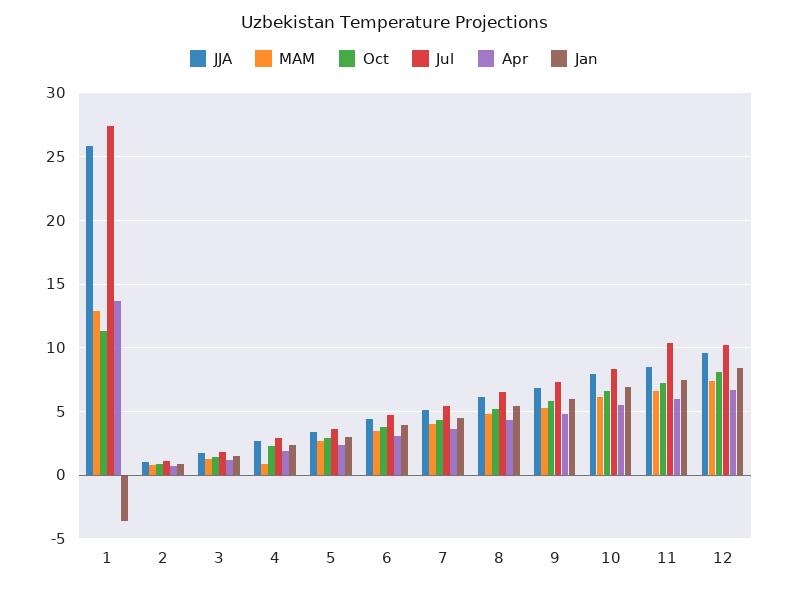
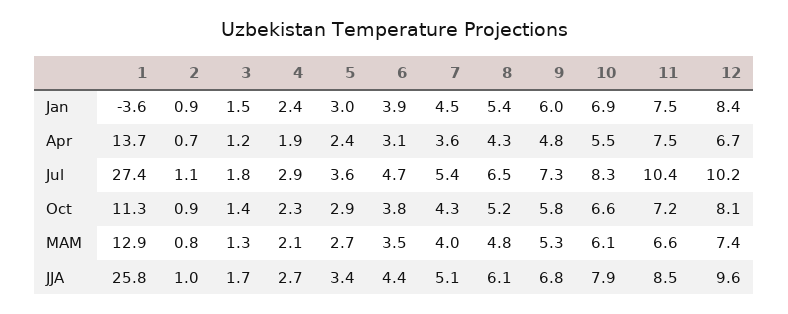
  {
    "JJA": {
      "1": 25.8,
      "2": 1,
      "3": 1.7,
      "4": 2.7,
      "5": 3.4,
      "6": 4.4,
      "7": 5.1,
      "8": 6.1,
      "9": 6.8,
      "10": 7.9,
      "11": 8.5,
      "12": 9.6
    },
    "MAM": {
      "1": 12.9,
      "2": 0.8,
      "3": 1.3,
-     "4": 1,
+     "4": 2.1,
      "5": 2.7,
      "6": 3.5,
      "7": 4,
      "8": 4.8,
      "9": 5.3,
      "10": 6.1,
      "11": 6.6,
      "12": 7.4
    },
    "Oct": {
      "1": 11.3,
      "2": 0.9,
      "3": 1.4,
      "4": 2.3,
      "5": 2.9,
      "6": 3.8,
      "7": 4.3,
      "8": 5.2,
      "9": 5.8,
      "10": 6.6,
      "11": 7.2,
      "12": 8.1
    },
    "Jul": {
      "1": 27.4,
      "2": 1.1,
      "3": 1.8,
      "4": 2.9,
      "5": 3.6,
      "6": 4.7,
      "7": 5.4,
      "8": 6.5,
      "9": 7.3,
      "10": 8.3,
      "11": 10.4,
      "12": 10.2
    },
    "Apr": {
      "1": 13.7,
      "2": 0.7,
      "3": 1.2,
      "4": 1.9,
      "5": 2.4,
      "6": 3.1,
      "7": 3.6,
      "8": 4.3,
      "9": 4.8,
      "10": 5.5,
-     "11": 6,
+     "11": 7.5,
      "12": 6.7
    },
    "Jan": {
      "1": -3.6,
      "2": 0.9,
      "3": 1.5,
      "4": 2.4,
      "5": 3,
      "6": 3.9,
      "7": 4.5,
      "8": 5.4,
      "9": 6,
      "10": 6.9,
      "11": 7.5,
      "12": 8.4
    }
  }

